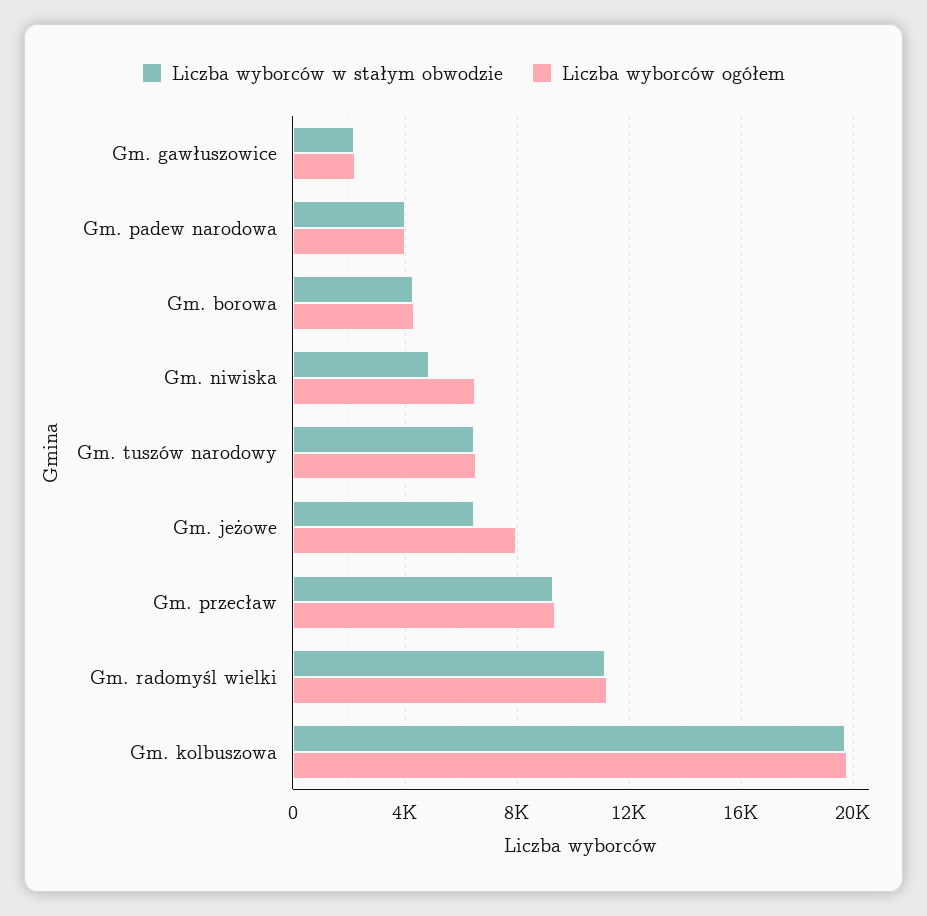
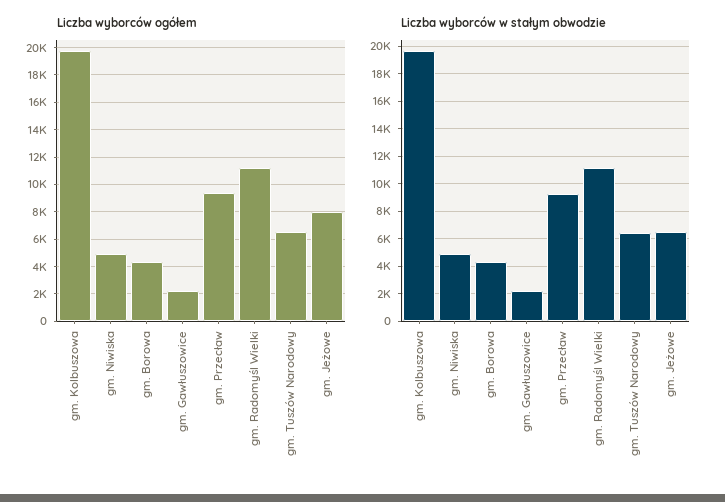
  {
    "Liczba wyborców w stałym obwodzie": {
      "Gm. gawłuszowice": 2000,
-     "Gm. padew narodowa": 4000,
      "Gm. borowa": 4500,
      "Gm. niwiska": 5000,
      "Gm. tuszów narodowy": 6500,
      "Gm. jeżowe": 6500,
      "Gm. przecław": 9500,
      "Gm. radomyśl wielki": 11000,
      "Gm. kolbuszowa": 19500
    },
    "Liczba wyborców ogółem": {
      "Gm. gawłuszowice": 2000,
-     "Gm. padew narodowa": 4000,
      "Gm. borowa": 4500,
-     "Gm. niwiska": 6500,
+     "Gm. niwiska": 5000,
      "Gm. tuszów narodowy": 6500,
      "Gm. jeżowe": 8000,
      "Gm. przecław": 9500,
      "Gm. radomyśl wielki": 11000,
      "Gm. kolbuszowa": 20000
    }
  }

